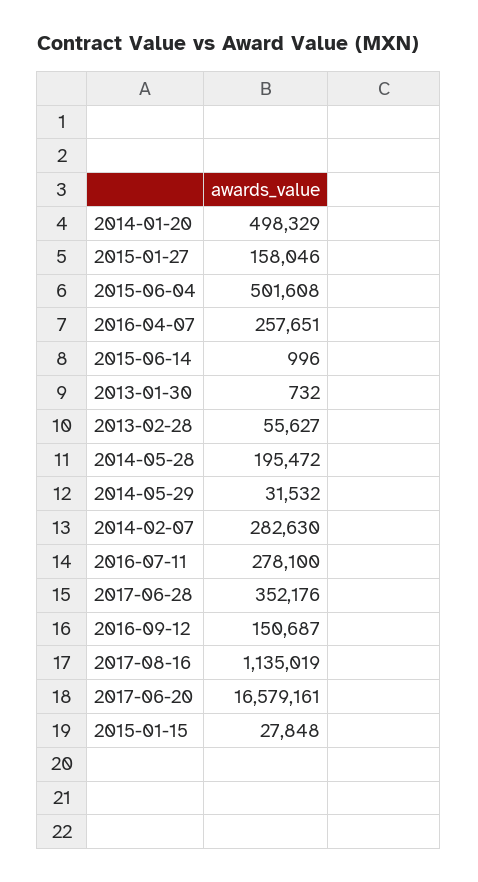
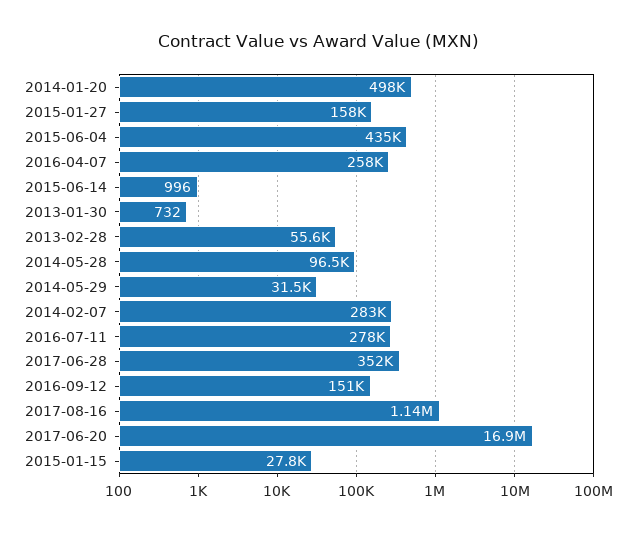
  {
    "2014-01-20": 498329,
    "2015-01-27": 158046,
-   "2015-06-04": 501608,
+   "2015-06-04": 435000,
    "2016-04-07": 257651,
    "2015-06-14": 996,
    "2013-01-30": 732,
    "2013-02-28": 55627,
-   "2014-05-28": 195472,
+   "2014-05-28": 96500,
    "2014-05-29": 31532,
    "2014-02-07": 282630,
    "2016-07-11": 278100,
    "2017-06-28": 352176,
    "2016-09-12": 150687,
    "2017-08-16": 1135019,
-   "2017-06-20": 16579161,
+   "2017-06-20": 16900000,
    "2015-01-15": 27848
  }

